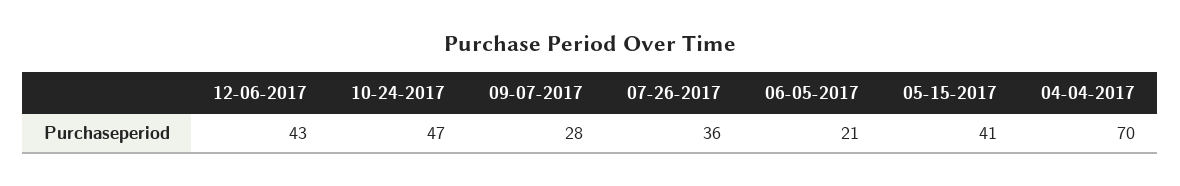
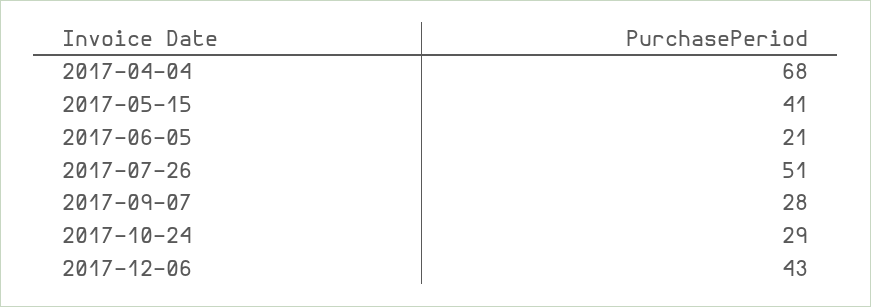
  {
    "12-06-2017": 43,
-   "10-24-2017": 47,
+   "10-24-2017": 29,
    "09-07-2017": 28,
-   "07-26-2017": 36,
+   "07-26-2017": 51,
    "06-05-2017": 21,
    "05-15-2017": 41,
-   "04-04-2017": 70
+   "04-04-2017": 68
  }

